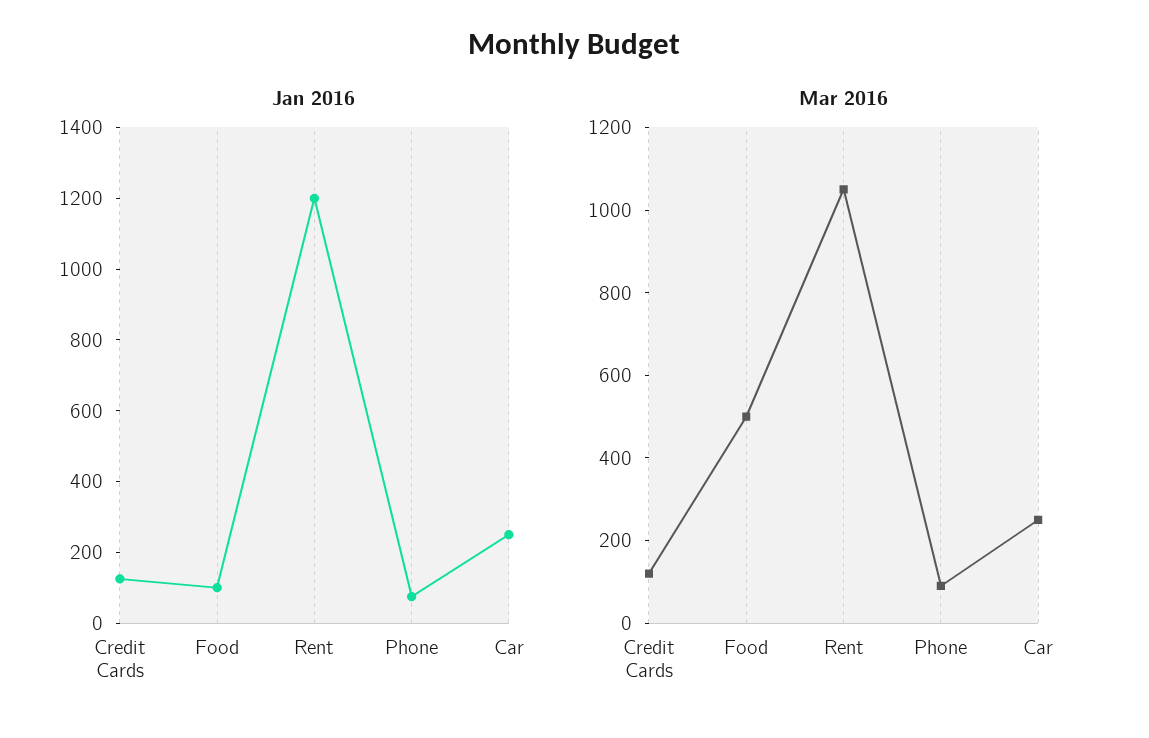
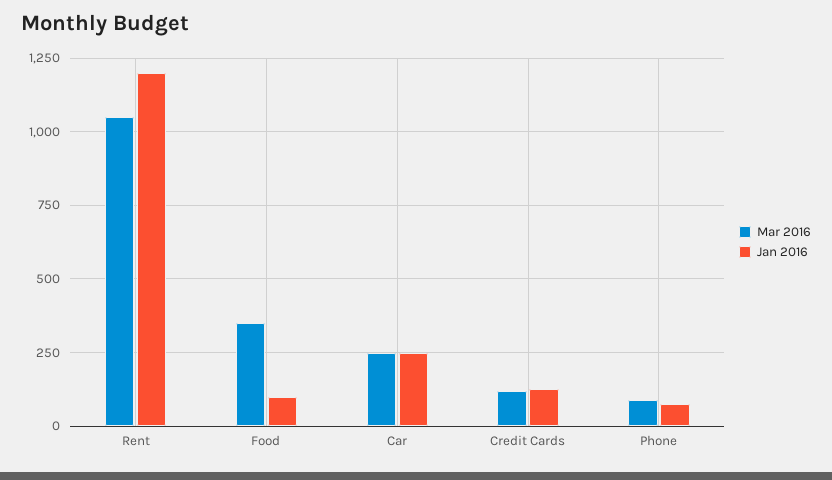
  {
    "Jan 2016": {
      "Credit Cards": 125,
      "Food": 100,
      "Rent": 1200,
      "Phone": 75,
      "Car": 250
    },
    "Mar 2016": {
      "Credit Cards": 125,
-     "Food": 500,
+     "Food": 350,
      "Rent": 1050,
      "Phone": 100,
      "Car": 250
    }
  }

